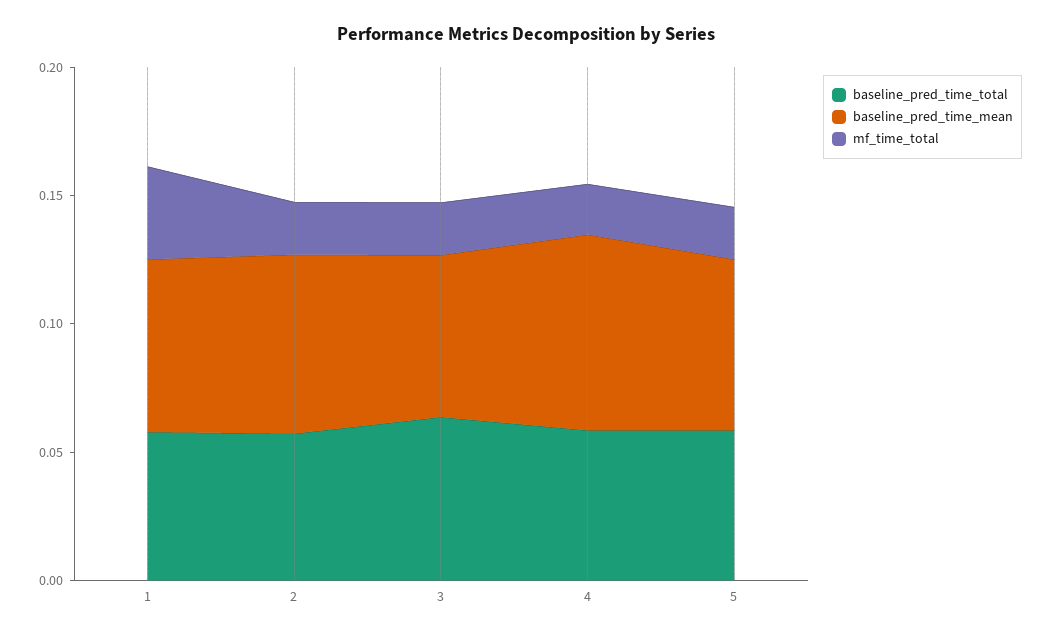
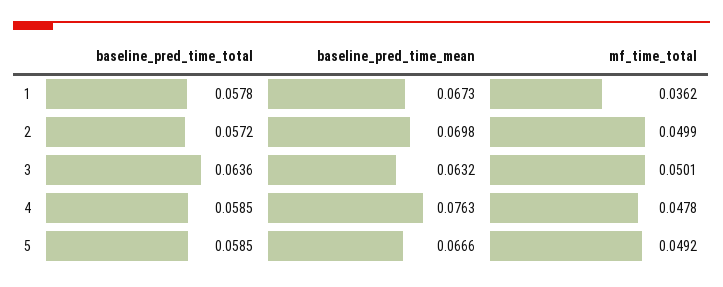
  {
    "baseline_pred_time_total": {
      "1": 0.0578,
      "2": 0.0572,
      "3": 0.0636,
      "4": 0.0585,
      "5": 0.0585
    },
    "baseline_pred_time_mean": {
      "1": 0.0673,
      "2": 0.0698,
      "3": 0.0632,
      "4": 0.0763,
      "5": 0.0666
    },
    "mf_time_total": {
      "1": 0.0362,
-     "2": 0.02,
+     "2": 0.0499,
-     "3": 0.02,
+     "3": 0.0501,
-     "4": 0.02,
+     "4": 0.0478,
-     "5": 0.02
+     "5": 0.0492
    }
  }

